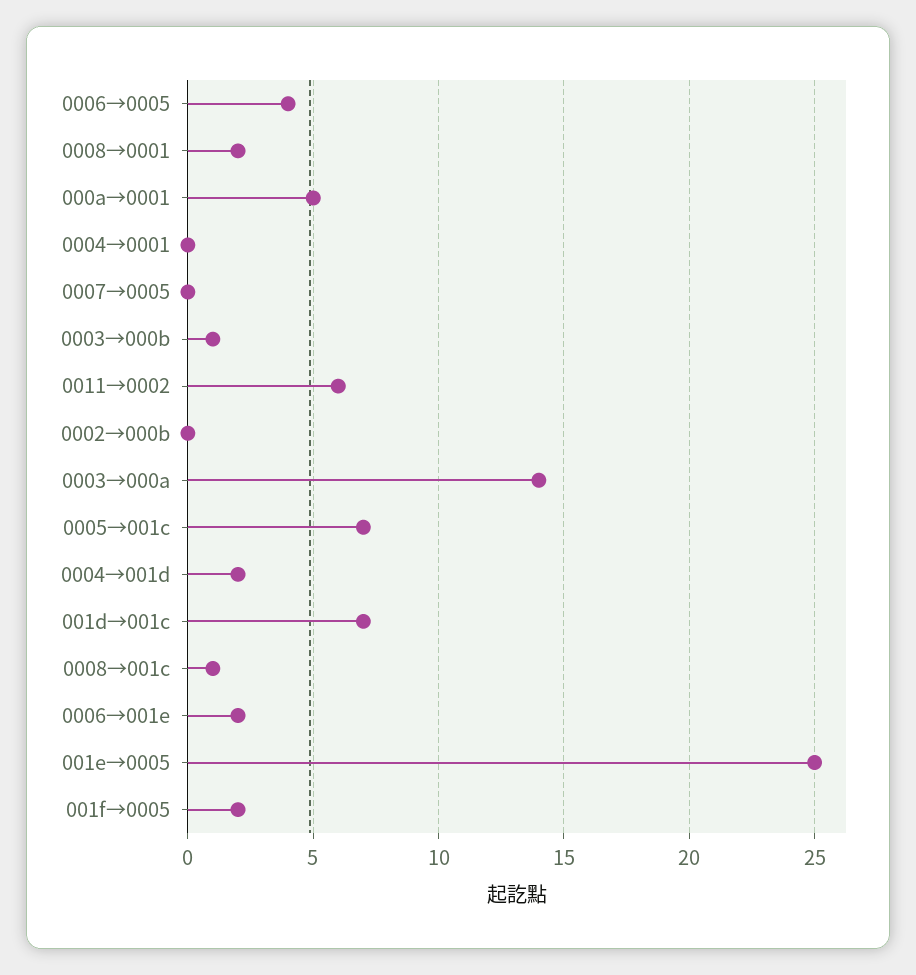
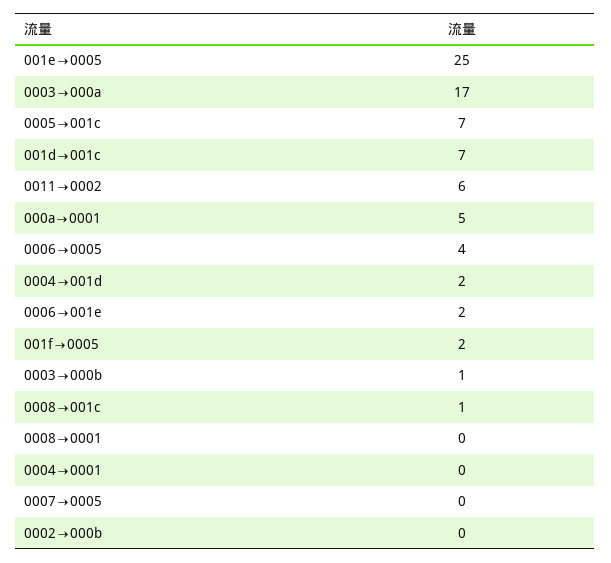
  {
    "0006→0005": 4,
-   "0008→0001": 2,
+   "0008→0001": 0,
    "000a→0001": 5,
    "0004→0001": 0,
    "0007→0005": 0,
    "0003→000b": 1,
    "0011→0002": 6,
    "0002→000b": 0,
-   "0003→000a": 14,
+   "0003→000a": 17,
    "0005→001c": 7,
    "0004→001d": 2,
    "001d→001c": 7,
    "0008→001c": 1,
    "0006→001e": 2,
    "001e→0005": 25,
    "001f→0005": 2
  }

